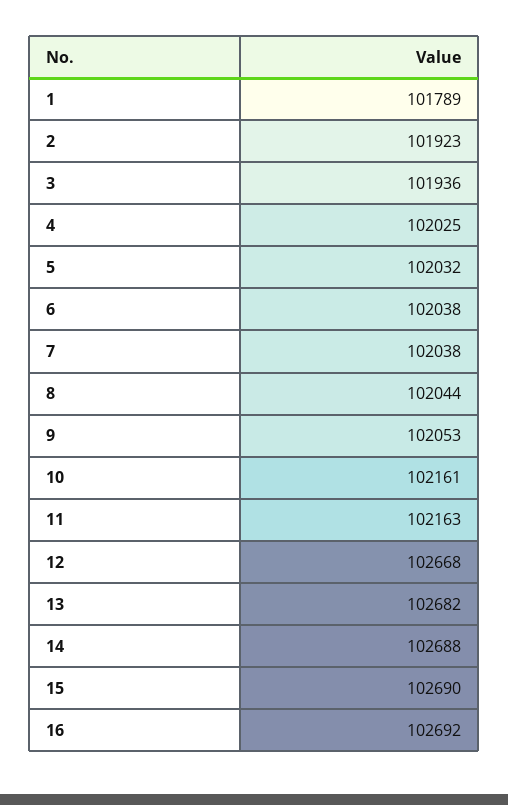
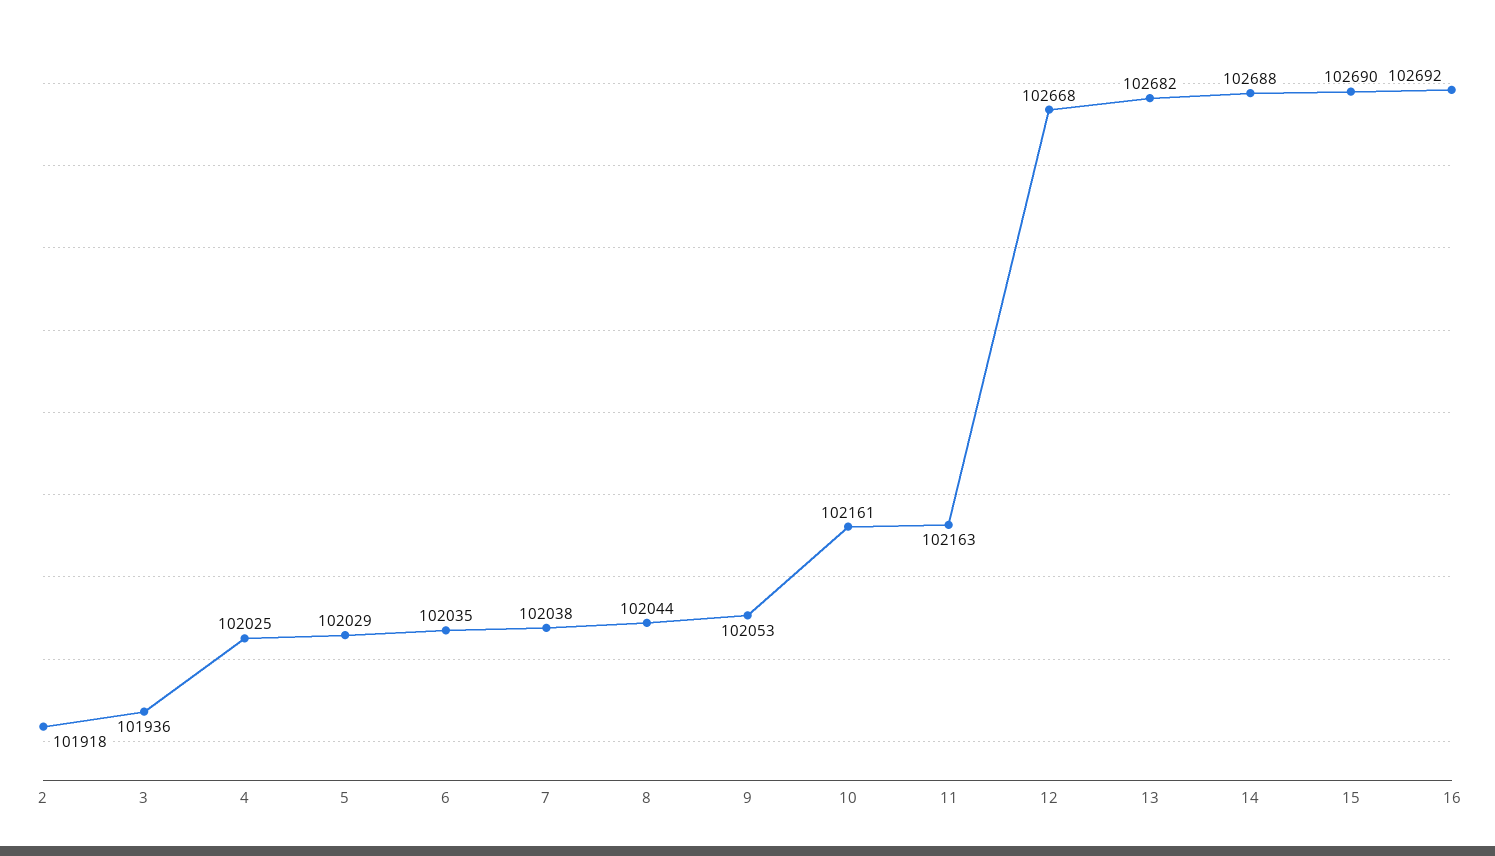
  {
-   "1": 101789,
-   "2": 101923,
+   "2": 101918,
    "3": 101936,
    "4": 102025,
-   "5": 102032,
+   "5": 102029,
-   "6": 102038,
+   "6": 102035,
    "7": 102038,
    "8": 102044,
    "9": 102053,
    "10": 102161,
    "11": 102163,
    "12": 102668,
    "13": 102682,
    "14": 102688,
    "15": 102690,
    "16": 102692
  }

